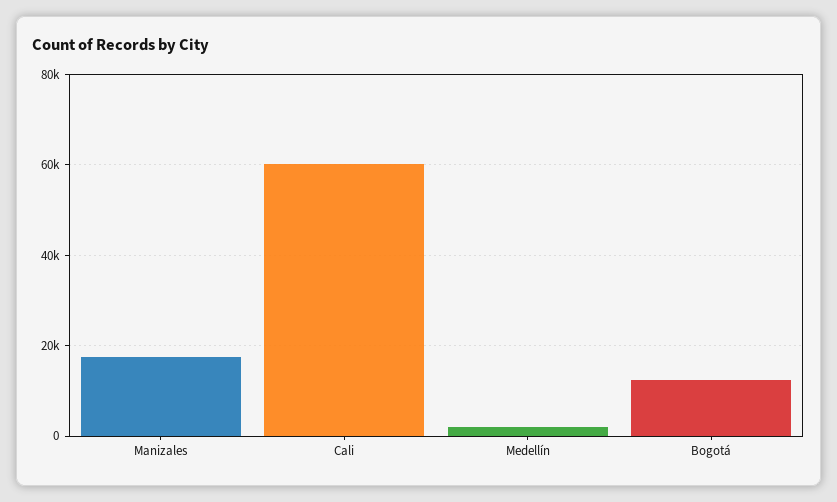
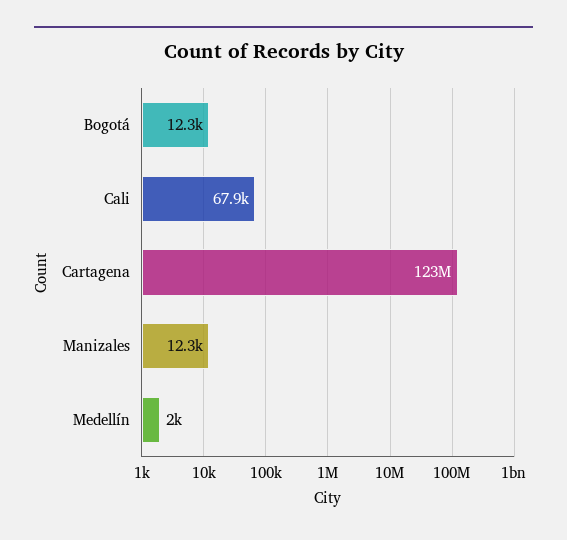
  {
-   "Manizales": 18000,
+   "Manizales": 12300,
-   "Cali": 60000,
+   "Cali": 67900,
    "Medellín": 2000,
-   "Bogotá": 12300
+   "Bogotá": 12300,
+   "Cartagena": 123000000
  }

